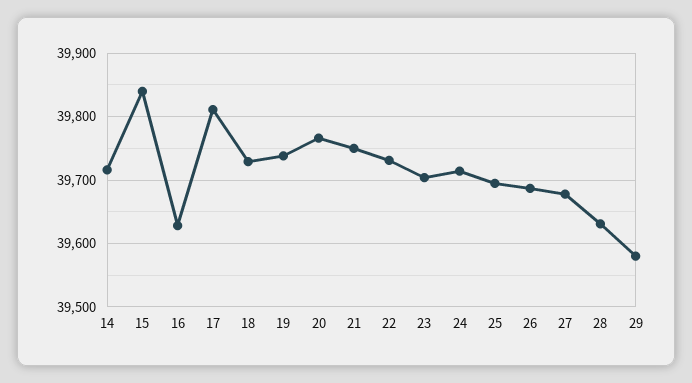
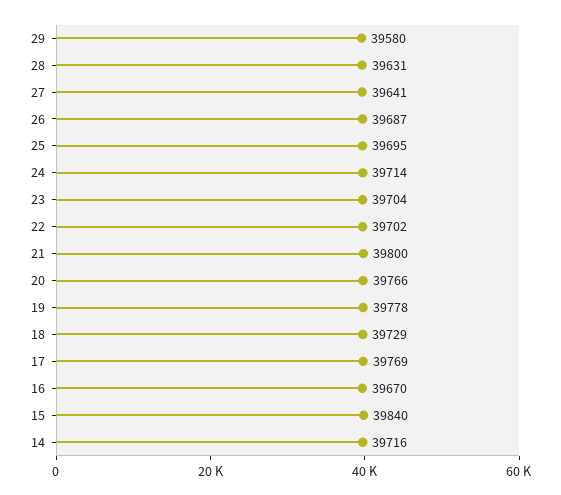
  {
    "14": 39716,
    "15": 39840,
-   "16": 39630,
+   "16": 39670,
-   "17": 39810,
+   "17": 39769,
    "18": 39729,
-   "19": 39740,
+   "19": 39778,
    "20": 39766,
-   "21": 39750,
+   "21": 39800,
-   "22": 39730,
+   "22": 39702,
    "23": 39704,
    "24": 39714,
    "25": 39695,
    "26": 39687,
-   "27": 39680,
+   "27": 39641,
    "28": 39631,
    "29": 39580
  }

